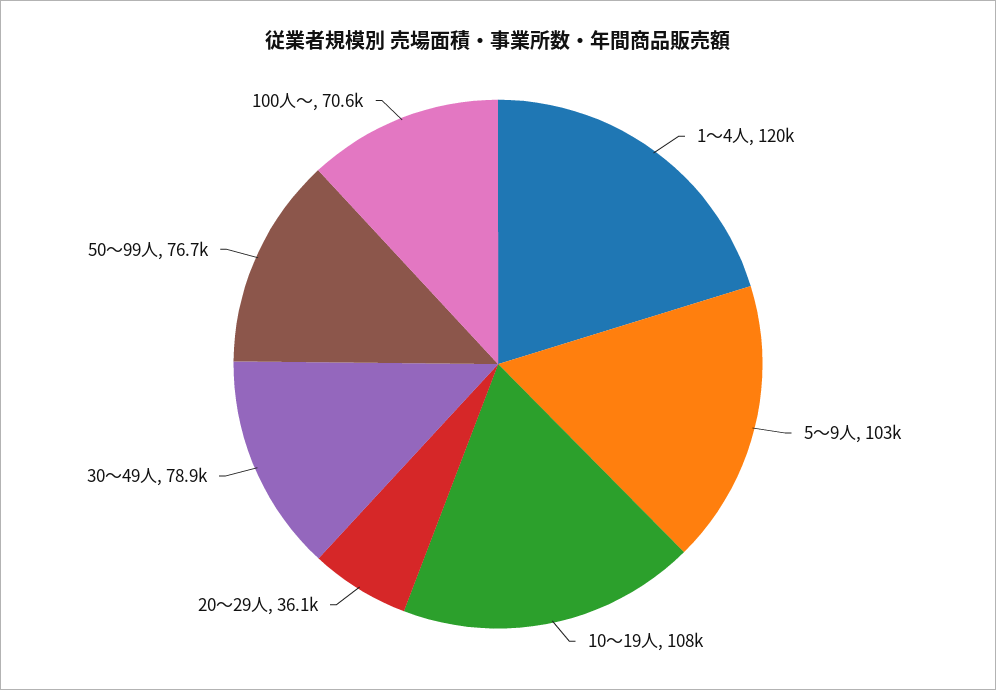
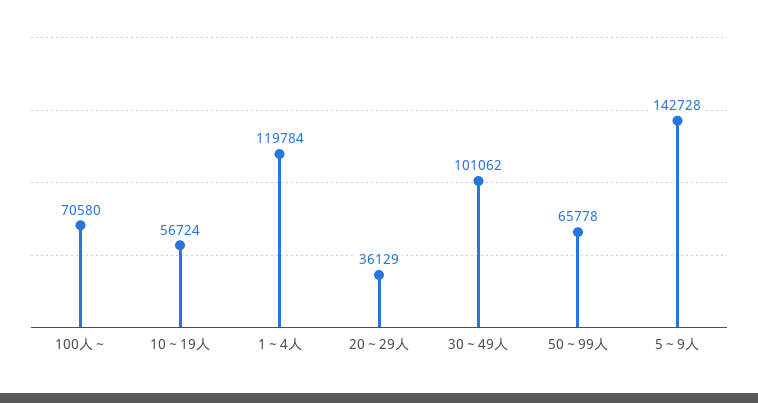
  {
    "1～4人": 119784,
-   "5～9人": 103000,
+   "5～9人": 142728,
-   "10～19人": 108000,
+   "10～19人": 56724,
    "20～29人": 36129,
-   "30～49人": 78900,
+   "30～49人": 101062,
-   "50～99人": 76700,
+   "50～99人": 65778,
    "100人～": 70580
  }

